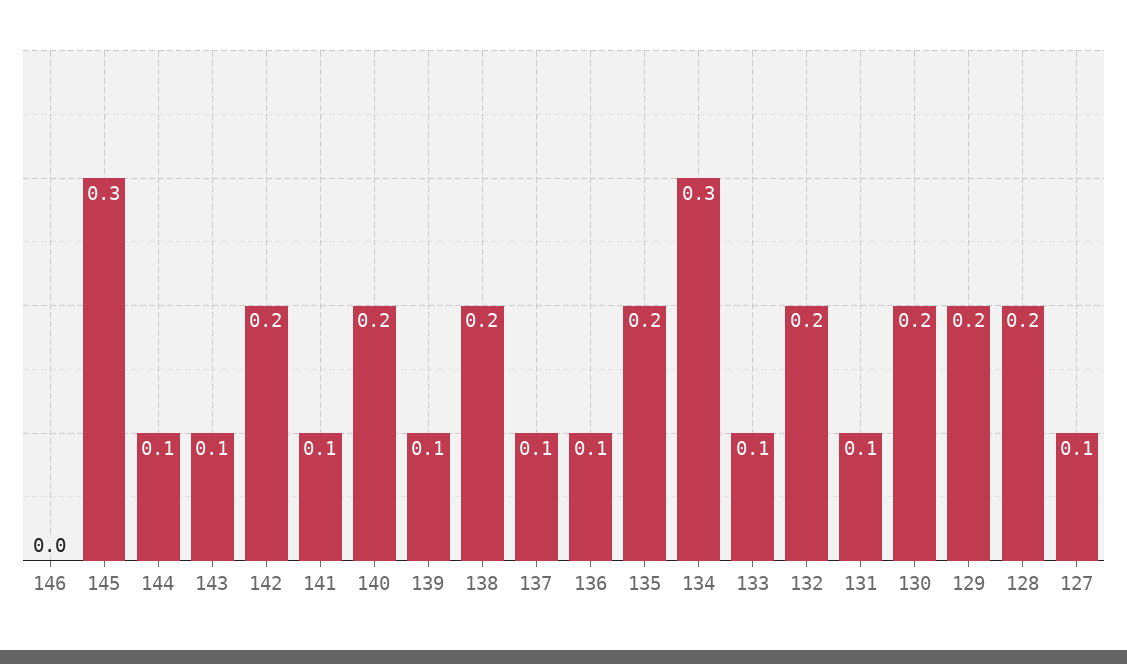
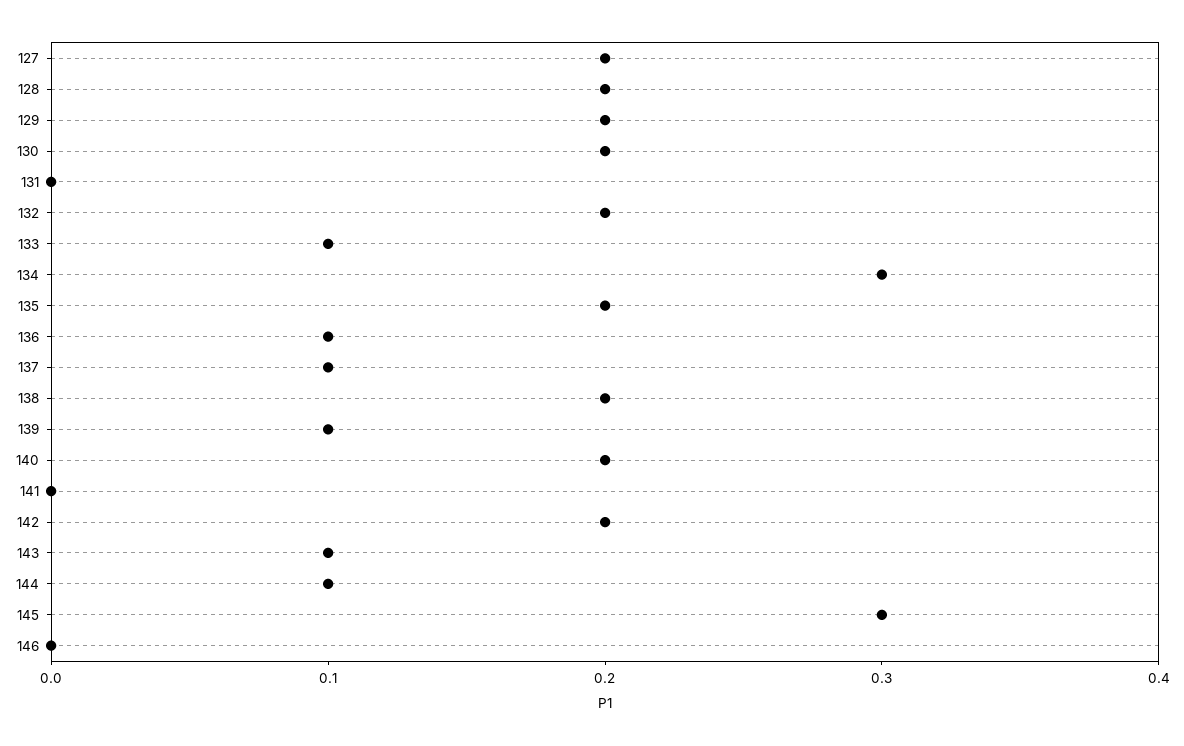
  {
    "146": 0,
    "145": 0.3,
    "144": 0.1,
    "143": 0.1,
    "142": 0.2,
-   "141": 0.1,
+   "141": 0,
    "140": 0.2,
    "139": 0.1,
    "138": 0.2,
    "137": 0.1,
    "136": 0.1,
    "135": 0.2,
    "134": 0.3,
    "133": 0.1,
    "132": 0.2,
-   "131": 0.1,
+   "131": 0,
    "130": 0.2,
    "129": 0.2,
    "128": 0.2,
-   "127": 0.1
+   "127": 0.2
  }

